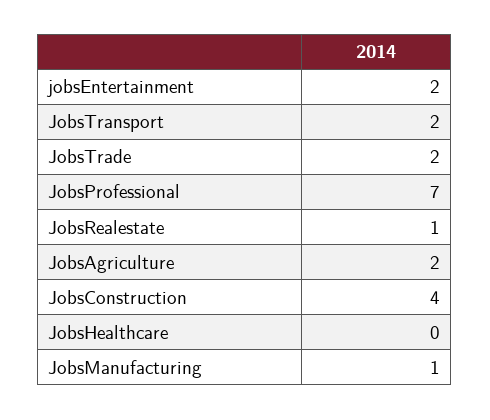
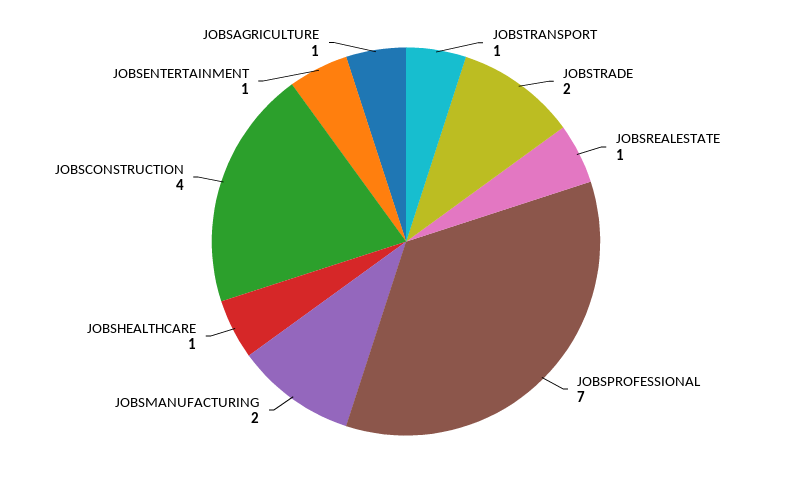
  {
-   "jobsEntertainment": 2,
+   "jobsEntertainment": 1,
-   "JobsTransport": 2,
+   "JobsTransport": 1,
    "JobsTrade": 2,
    "JobsProfessional": 7,
    "JobsRealestate": 1,
-   "JobsAgriculture": 2,
+   "JobsAgriculture": 1,
    "JobsConstruction": 4,
-   "JobsHealthcare": 0,
+   "JobsHealthcare": 1,
-   "JobsManufacturing": 1
+   "JobsManufacturing": 2
  }

